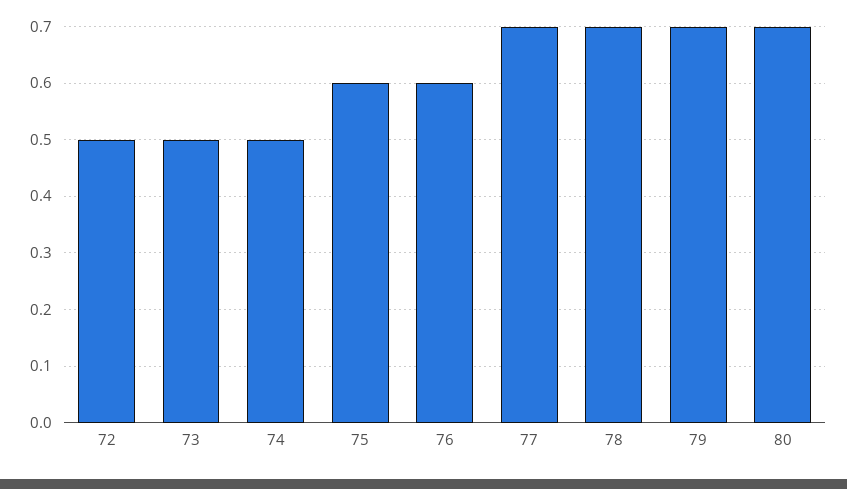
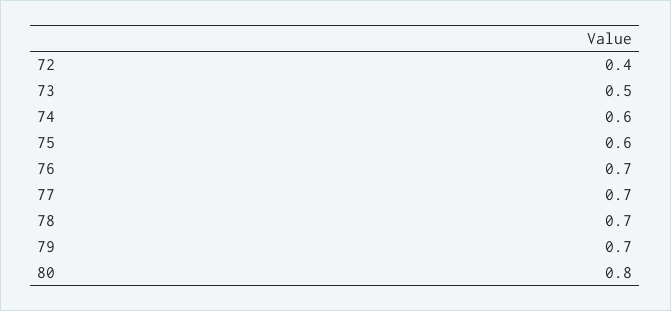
  {
-   "72": 0.5,
+   "72": 0.4,
    "73": 0.5,
-   "74": 0.5,
+   "74": 0.6,
    "75": 0.6,
-   "76": 0.6,
+   "76": 0.7,
    "77": 0.7,
    "78": 0.7,
    "79": 0.7,
-   "80": 0.7
+   "80": 0.8
  }

